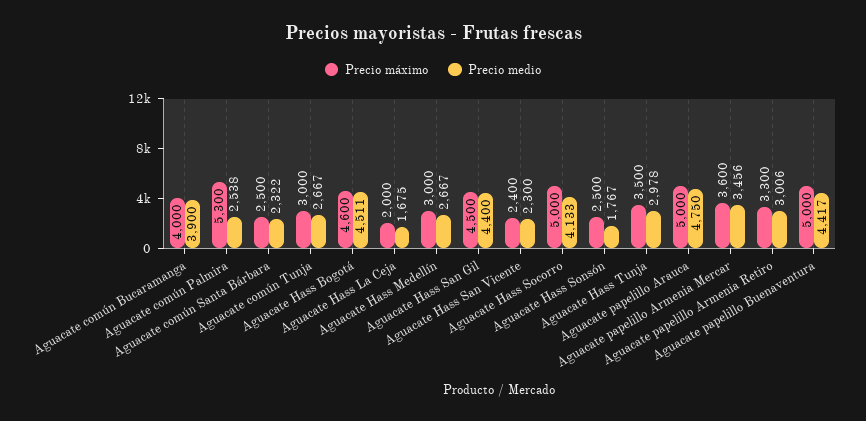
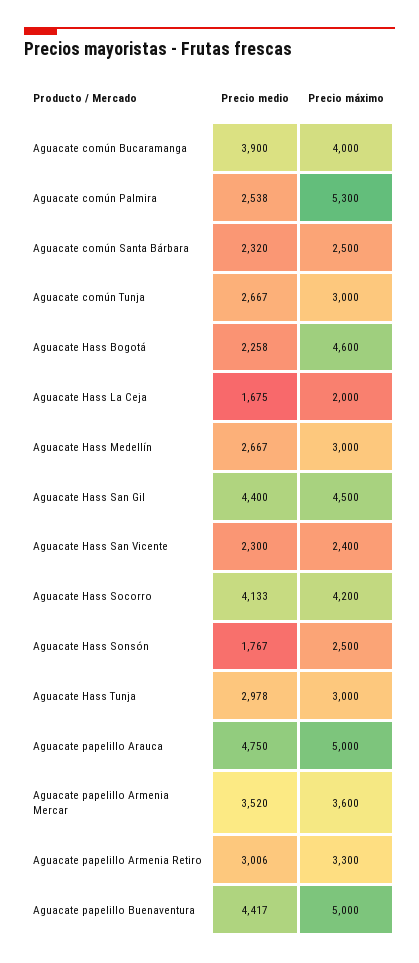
  {
    "Precio máximo": {
      "Aguacate común Bucaramanga": 4000,
      "Aguacate común Palmira": 5300,
      "Aguacate común Santa Bárbara": 2500,
      "Aguacate común Tunja": 3000,
      "Aguacate Hass Bogotá": 4600,
      "Aguacate Hass La Ceja": 2000,
      "Aguacate Hass Medellín": 3000,
      "Aguacate Hass San Gil": 4500,
      "Aguacate Hass San Vicente": 2400,
-     "Aguacate Hass Socorro": 5000,
+     "Aguacate Hass Socorro": 4200,
      "Aguacate Hass Sonsón": 2500,
-     "Aguacate Hass Tunja": 3500,
+     "Aguacate Hass Tunja": 3000,
      "Aguacate papelillo Arauca": 5000,
      "Aguacate papelillo Armenia Mercar": 3600,
      "Aguacate papelillo Armenia Retiro": 3300,
      "Aguacate papelillo Buenaventura": 5000
    },
    "Precio medio": {
      "Aguacate común Bucaramanga": 3900,
      "Aguacate común Palmira": 2538,
-     "Aguacate común Santa Bárbara": 2322,
+     "Aguacate común Santa Bárbara": 2320,
      "Aguacate común Tunja": 2667,
-     "Aguacate Hass Bogotá": 4511,
+     "Aguacate Hass Bogotá": 2258,
      "Aguacate Hass La Ceja": 1675,
      "Aguacate Hass Medellín": 2667,
      "Aguacate Hass San Gil": 4400,
      "Aguacate Hass San Vicente": 2300,
      "Aguacate Hass Socorro": 4133,
      "Aguacate Hass Sonsón": 1767,
      "Aguacate Hass Tunja": 2978,
      "Aguacate papelillo Arauca": 4750,
-     "Aguacate papelillo Armenia Mercar": 3456,
+     "Aguacate papelillo Armenia Mercar": 3520,
      "Aguacate papelillo Armenia Retiro": 3006,
      "Aguacate papelillo Buenaventura": 4417
    }
  }

